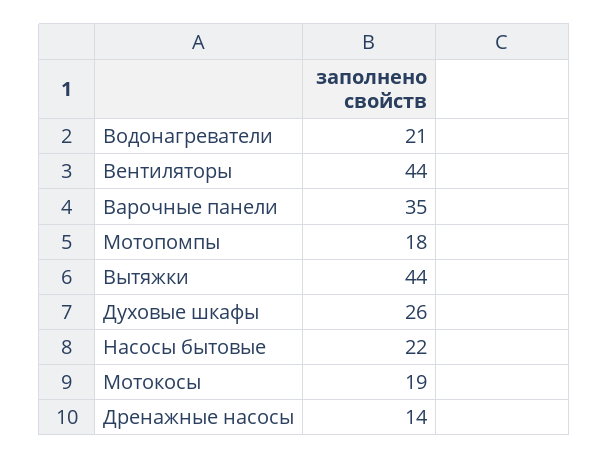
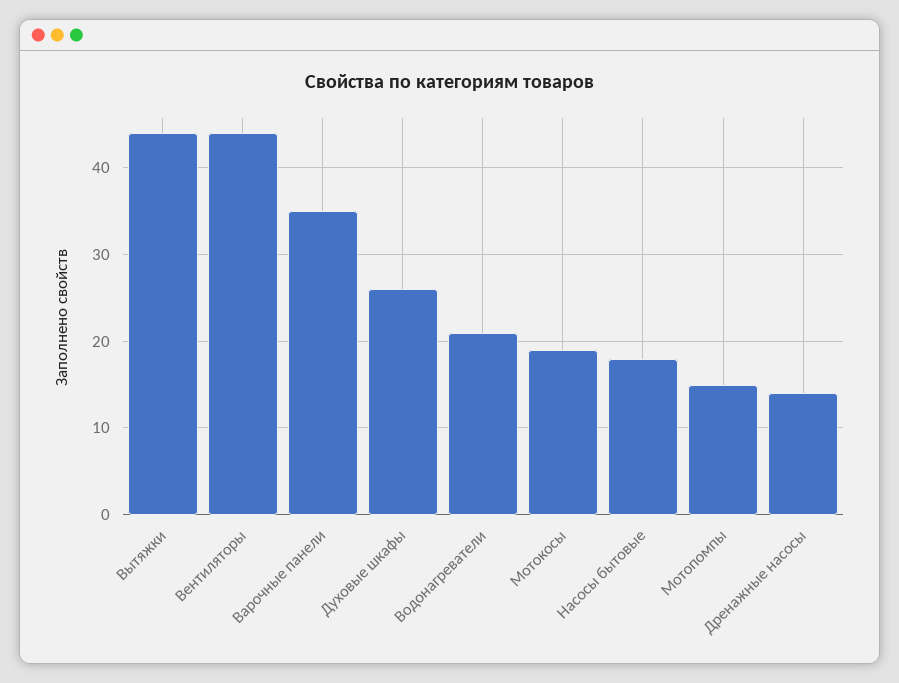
  {
    "Водонагреватели": 21,
    "Вентиляторы": 44,
    "Варочные панели": 35,
-   "Мотопомпы": 18,
+   "Мотопомпы": 15,
    "Вытяжки": 44,
    "Духовые шкафы": 26,
-   "Насосы бытовые": 22,
+   "Насосы бытовые": 18,
    "Мотокосы": 19,
    "Дренажные насосы": 14
  }

